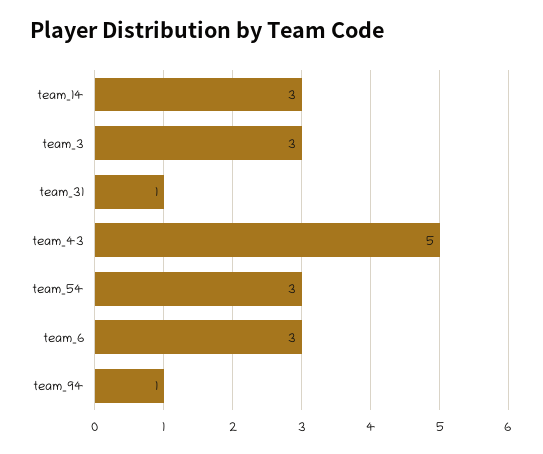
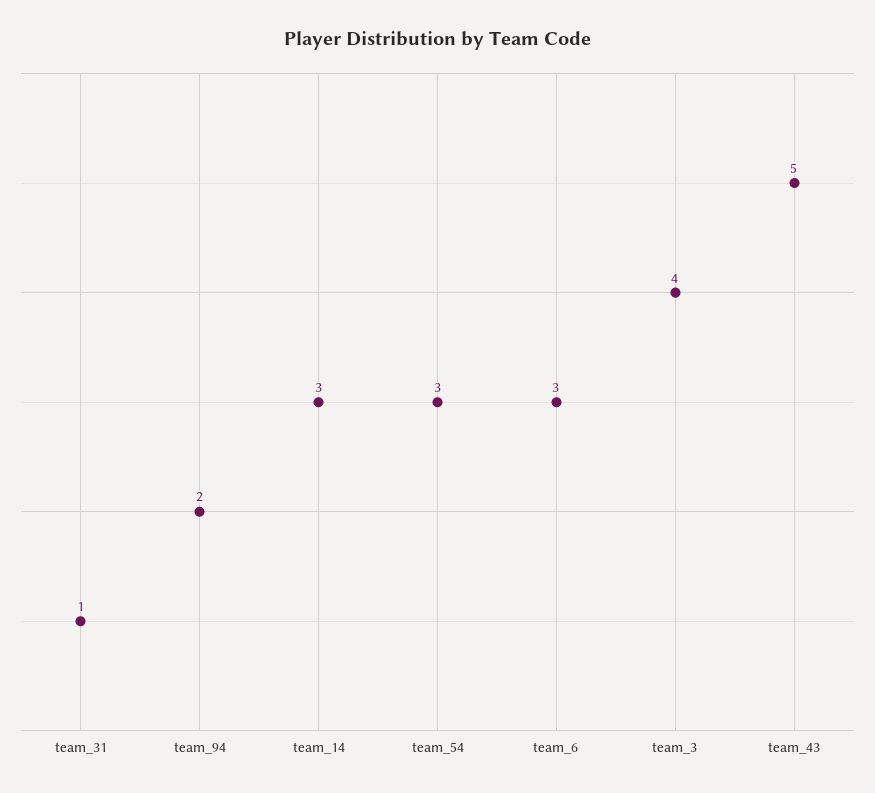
  {
    "team_14": 3,
-   "team_3": 3,
+   "team_3": 4,
    "team_31": 1,
    "team_43": 5,
    "team_54": 3,
    "team_6": 3,
-   "team_94": 1
+   "team_94": 2
  }

